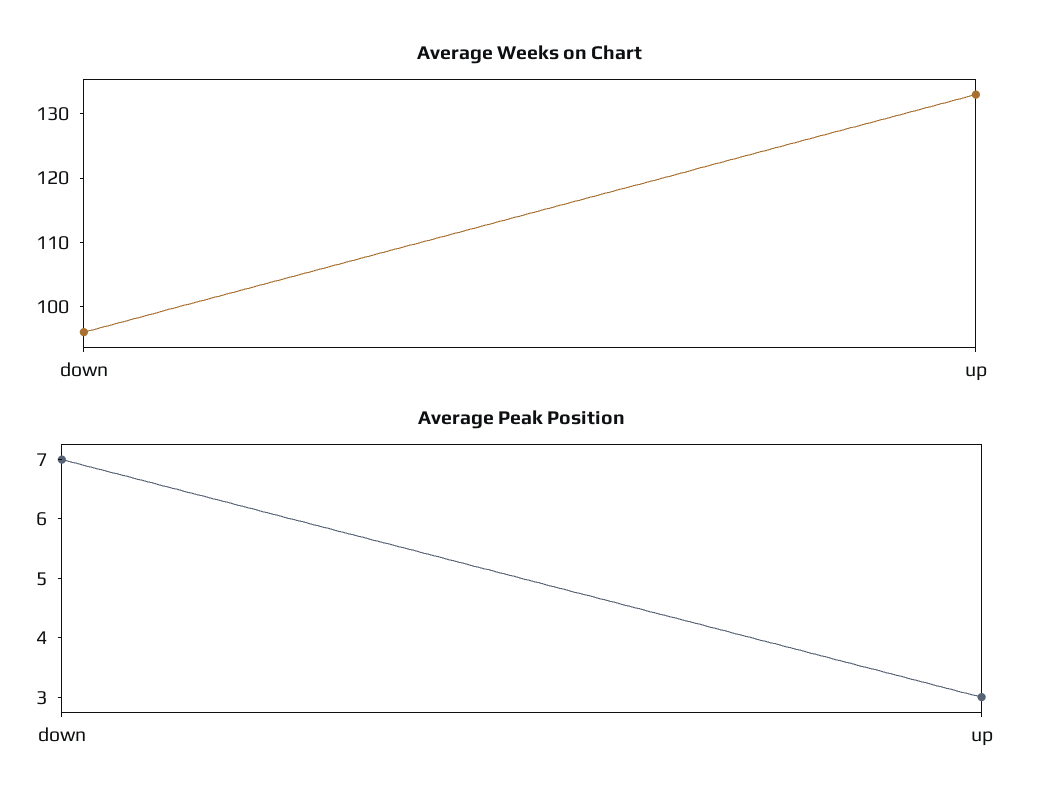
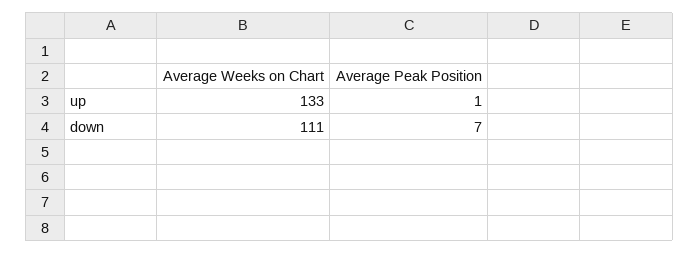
  {
    "Average Weeks on Chart": {
-     "down": 95,
+     "down": 111,
      "up": 133
    },
    "Average Peak Position": {
      "down": 7,
-     "up": 3
+     "up": 1
    }
  }

